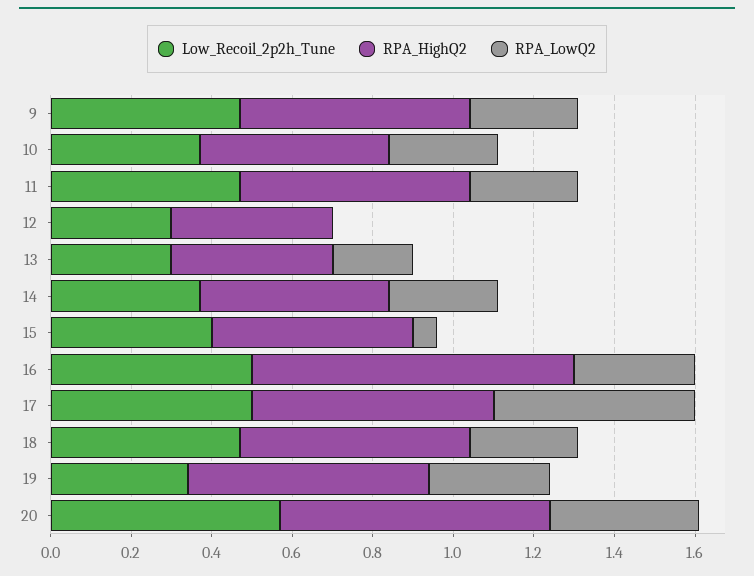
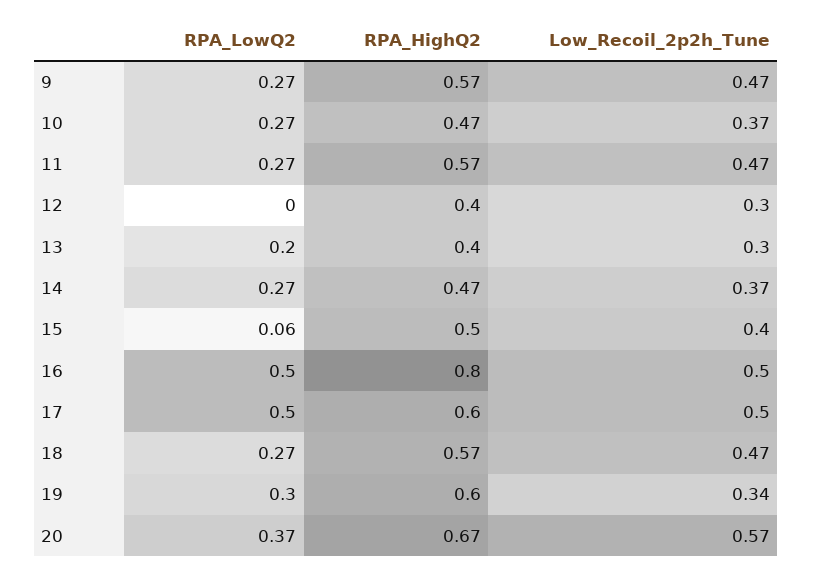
  {
    "Low_Recoil_2p2h_Tune": {
      "9": 0.47,
      "10": 0.37,
      "11": 0.47,
      "12": 0.3,
      "13": 0.3,
      "14": 0.37,
      "15": 0.4,
      "16": 0.5,
      "17": 0.5,
      "18": 0.47,
      "19": 0.34,
      "20": 0.57
    },
    "RPA_HighQ2": {
      "9": 0.57,
      "10": 0.47,
      "11": 0.57,
      "12": 0.4,
      "13": 0.4,
      "14": 0.47,
      "15": 0.5,
      "16": 0.8,
      "17": 0.6,
      "18": 0.57,
      "19": 0.6,
      "20": 0.67
    },
    "RPA_LowQ2": {
      "9": 0.27,
      "10": 0.27,
      "11": 0.27,
      "12": 0,
      "13": 0.2,
      "14": 0.27,
      "15": 0.06,
-     "16": 0.3,
+     "16": 0.5,
      "17": 0.5,
      "18": 0.27,
      "19": 0.3,
      "20": 0.37
    }
  }

